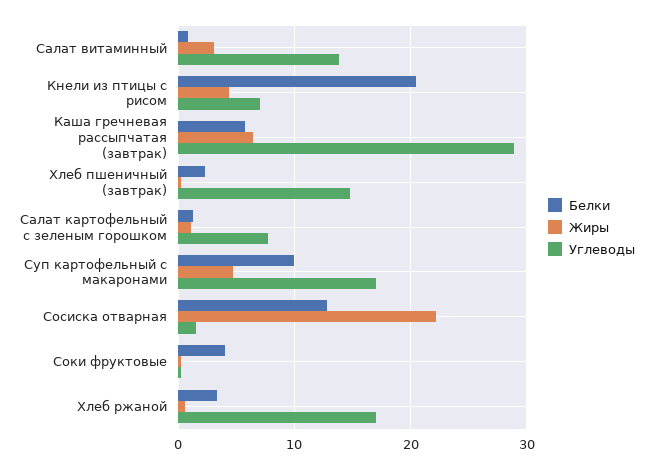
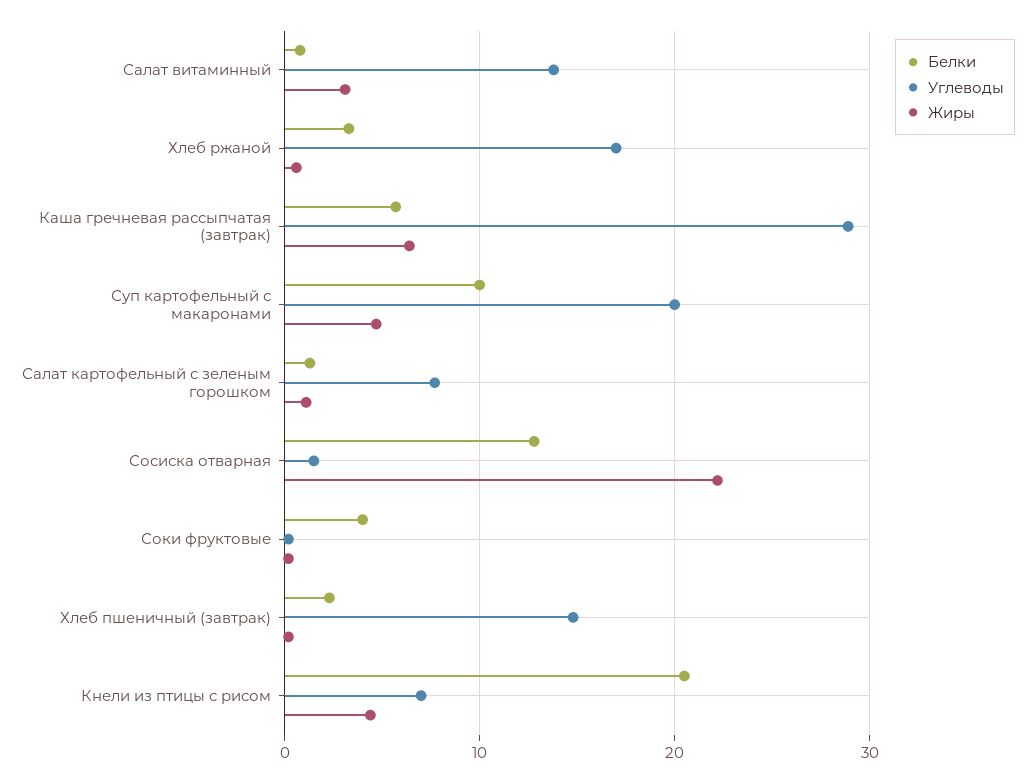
  {
    "Белки": {
      "Салат витаминный": 1,
      "Кнели из птицы с рисом": 21,
      "Каша гречневая рассыпчатая (завтрак)": 6,
      "Хлеб пшеничный (завтрак)": 2,
      "Салат картофельный с зеленым горошком": 1,
      "Суп картофельный с макаронами": 10,
      "Сосиска отварная": 13,
      "Соки фруктовые": 4,
      "Хлеб ржаной": 3
    },
    "Жиры": {
      "Салат витаминный": 3,
      "Кнели из птицы с рисом": 4,
      "Каша гречневая рассыпчатая (завтрак)": 6,
      "Хлеб пшеничный (завтрак)": 0,
      "Салат картофельный с зеленым горошком": 1,
      "Суп картофельный с макаронами": 5,
      "Сосиска отварная": 22,
      "Соки фруктовые": 0,
      "Хлеб ржаной": 1
    },
    "Углеводы": {
      "Салат витаминный": 14,
      "Кнели из птицы с рисом": 7,
      "Каша гречневая рассыпчатая (завтрак)": 29,
      "Хлеб пшеничный (завтрак)": 15,
      "Салат картофельный с зеленым горошком": 8,
-     "Суп картофельный с макаронами": 17,
+     "Суп картофельный с макаронами": 20,
      "Сосиска отварная": 2,
      "Соки фруктовые": 0,
      "Хлеб ржаной": 17
    }
  }

